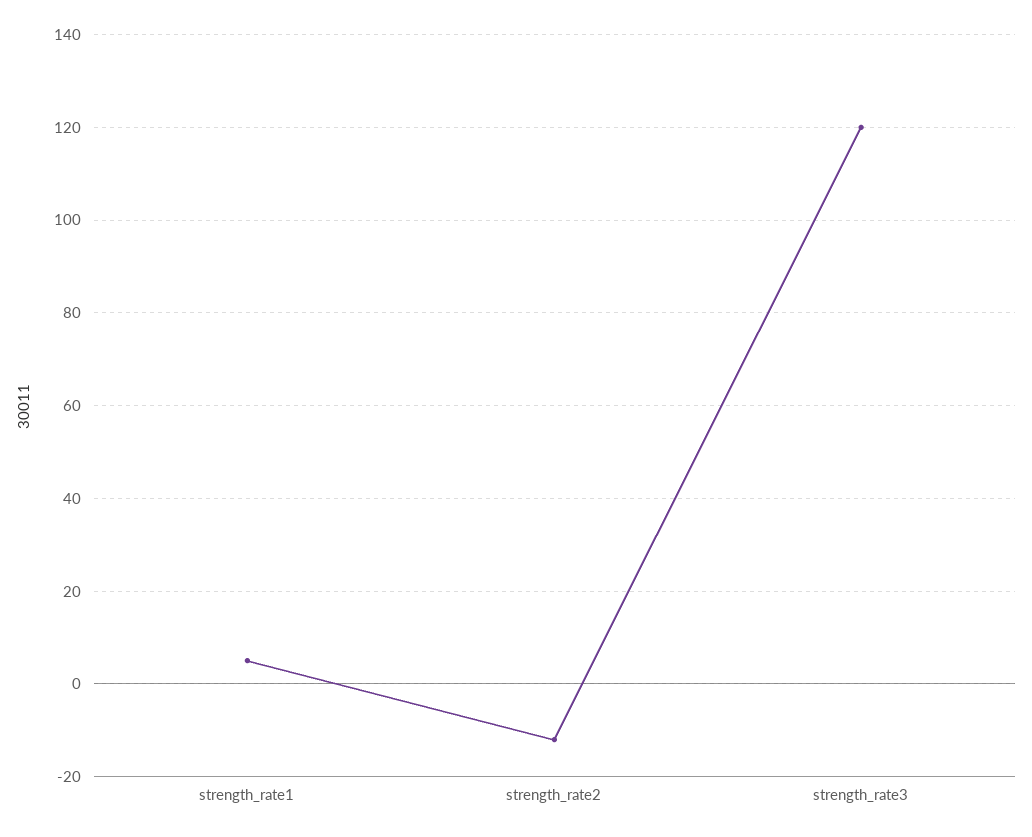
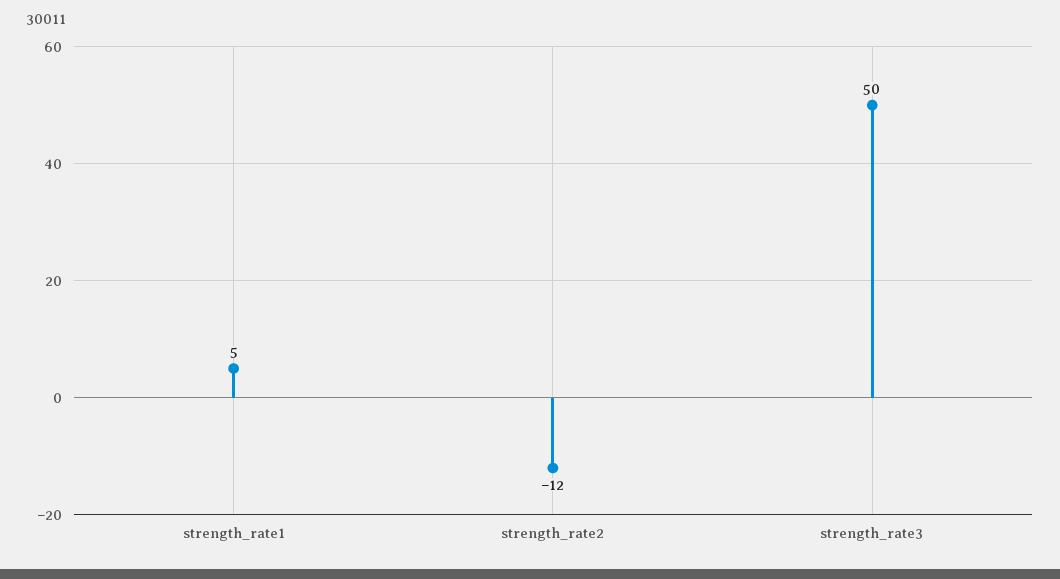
  {
    "strength_rate1": 5,
    "strength_rate2": -12,
-   "strength_rate3": 120
+   "strength_rate3": 50
  }

